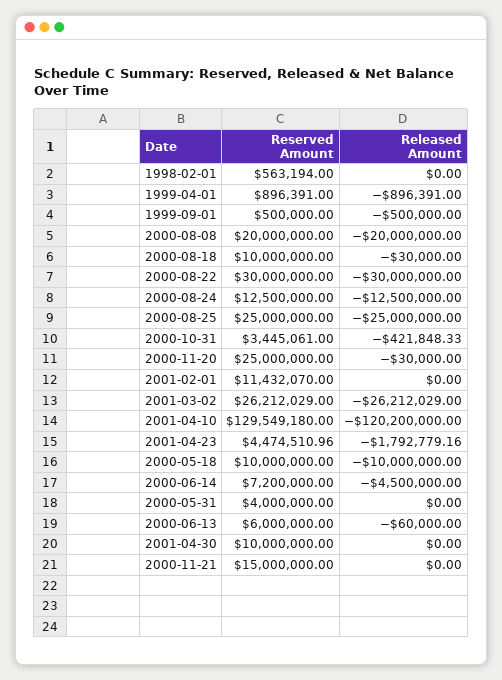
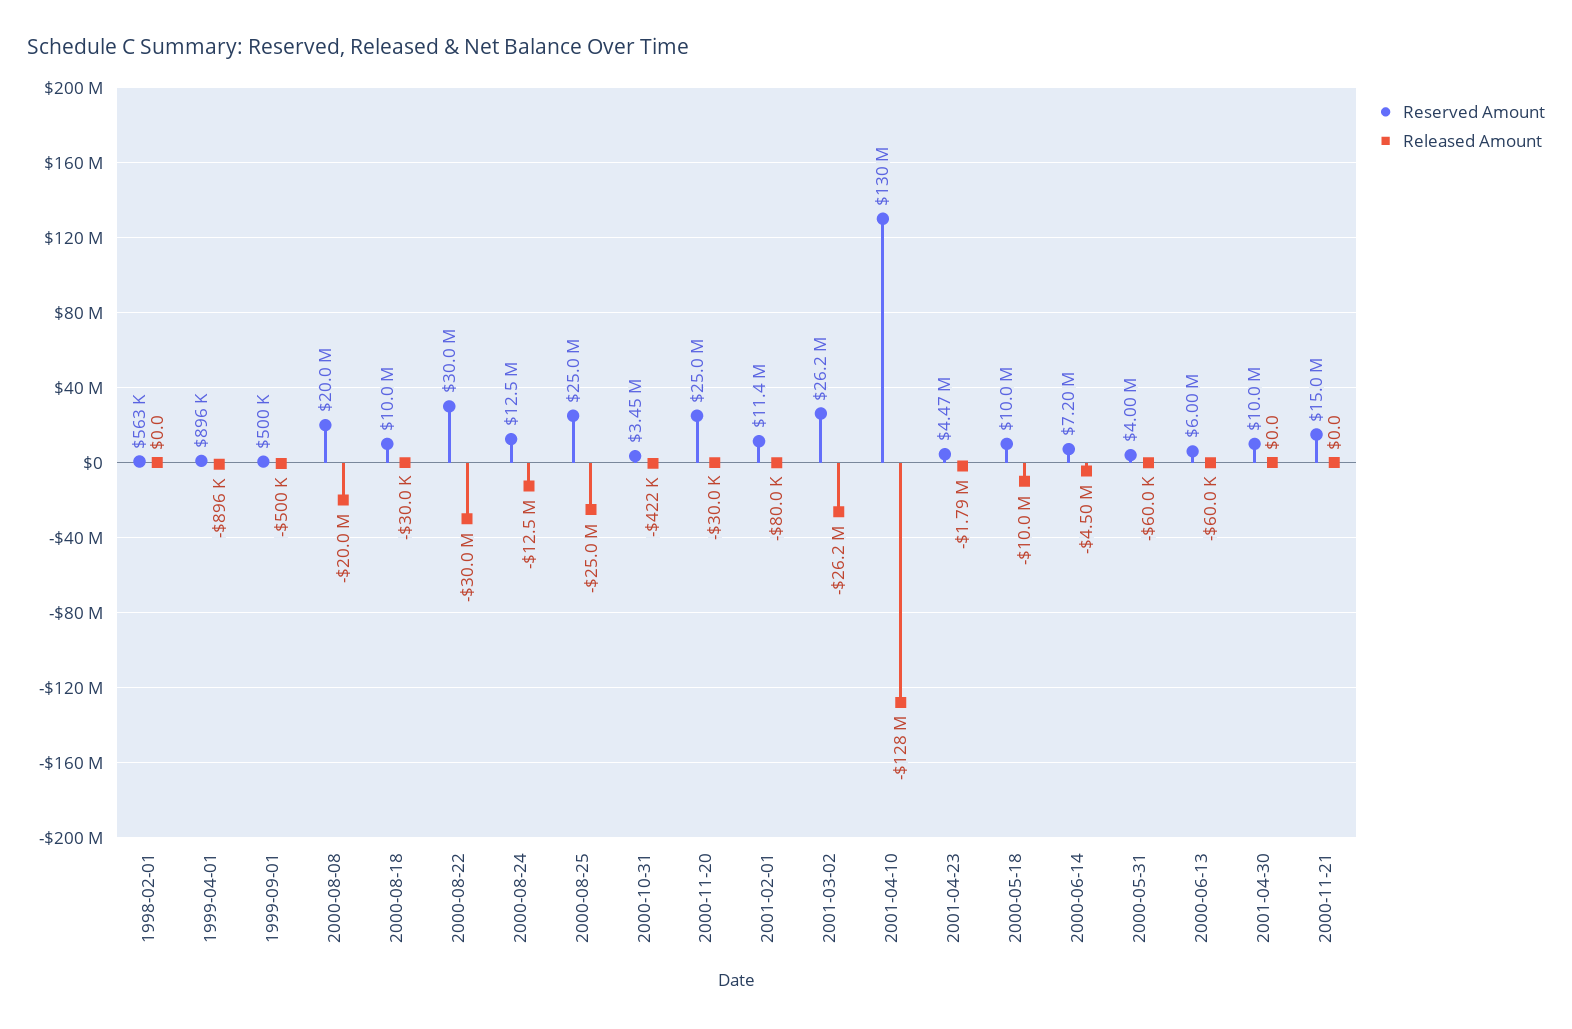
  {
    "Reserved Amount": {
      "1998-02-01": 563194,
      "1999-04-01": 896391,
      "1999-09-01": 500000,
      "2000-08-08": 20000000,
      "2000-08-18": 10000000,
      "2000-08-22": 30000000,
      "2000-08-24": 12500000,
      "2000-08-25": 25000000,
      "2000-10-31": 3445061,
      "2000-11-20": 25000000,
      "2001-02-01": 11432070,
      "2001-03-02": 26212029,
      "2001-04-10": 129549180,
      "2001-04-23": 4474510.96,
      "2000-05-18": 10000000,
      "2000-06-14": 7200000,
      "2000-05-31": 4000000,
      "2000-06-13": 6000000,
      "2001-04-30": 10000000,
      "2000-11-21": 15000000
    },
    "Released Amount": {
      "1998-02-01": 0,
      "1999-04-01": -896391,
      "1999-09-01": -500000,
      "2000-08-08": -20000000,
      "2000-08-18": -30000,
      "2000-08-22": -30000000,
      "2000-08-24": -12500000,
      "2000-08-25": -25000000,
      "2000-10-31": -421848.33,
      "2000-11-20": -30000,
-     "2001-02-01": 0,
+     "2001-02-01": -80000,
      "2001-03-02": -26212029,
-     "2001-04-10": -120200000,
+     "2001-04-10": -128000000,
      "2001-04-23": -1792779.16,
      "2000-05-18": -10000000,
      "2000-06-14": -4500000,
-     "2000-05-31": 0,
+     "2000-05-31": -60000,
      "2000-06-13": -60000,
      "2001-04-30": 0,
      "2000-11-21": 0
    }
  }

